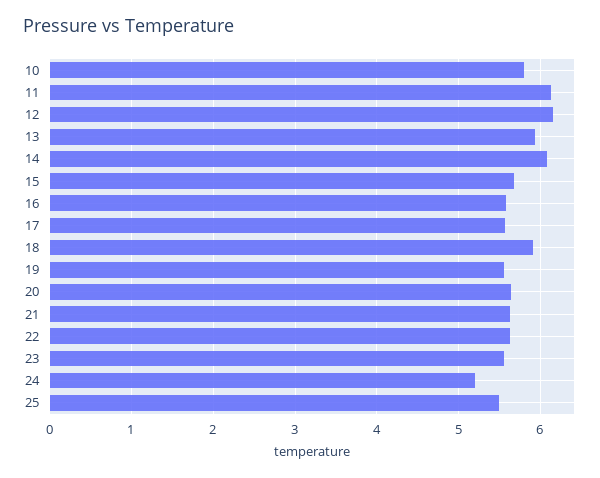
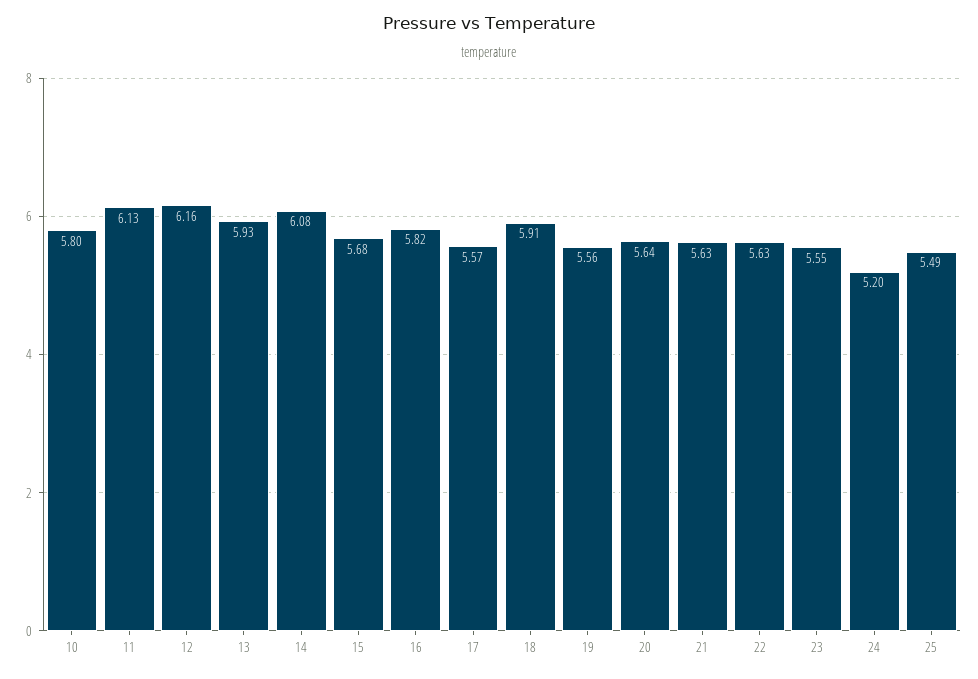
  {
    "10": 5.8,
    "11": 6.13,
    "12": 6.16,
    "13": 5.93,
    "14": 6.08,
    "15": 5.68,
-   "16": 5.6,
+   "16": 5.82,
    "17": 5.57,
    "18": 5.91,
    "19": 5.56,
    "20": 5.64,
    "21": 5.63,
    "22": 5.63,
    "23": 5.55,
    "24": 5.2,
    "25": 5.49
  }

